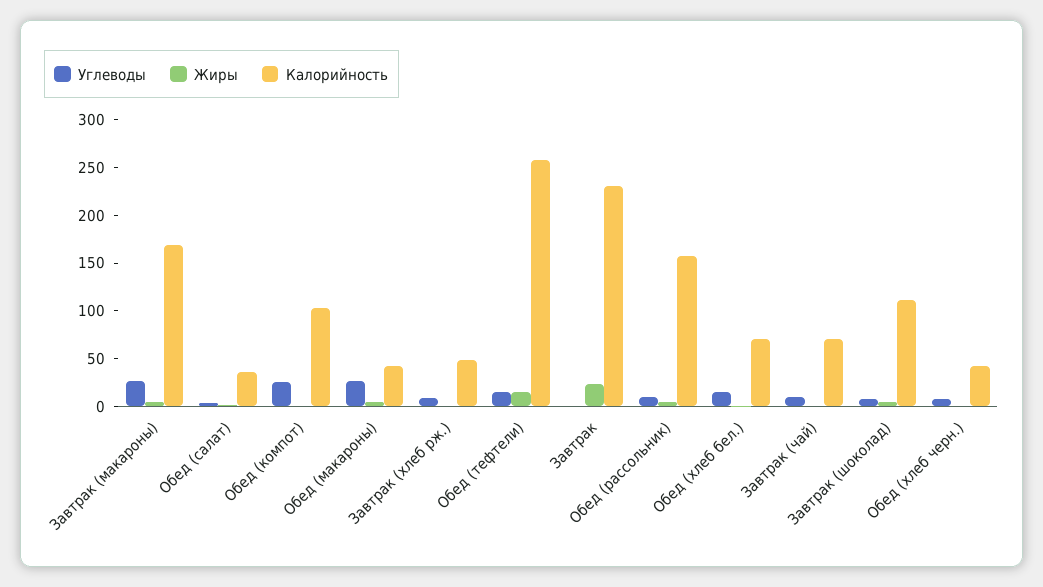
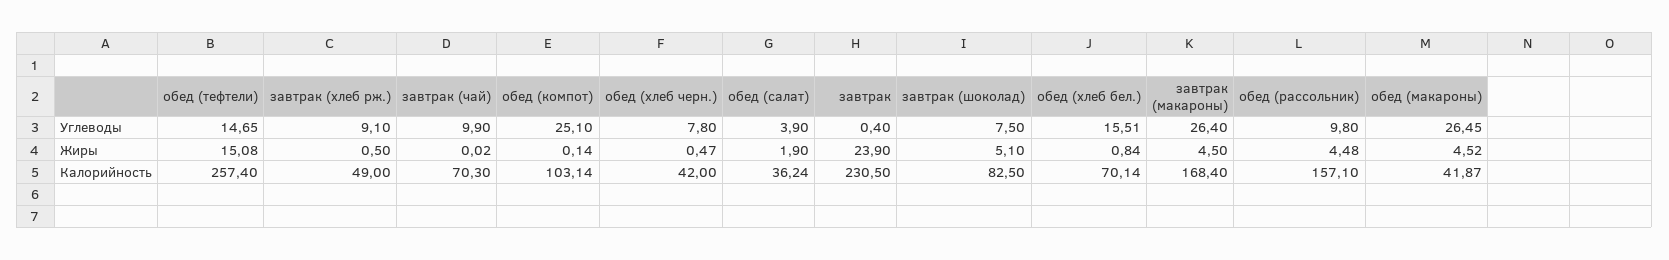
  {
    "Углеводы": {
      "Завтрак (макароны)": 26.4,
      "Обед (салат)": 3.9,
      "Обед (компот)": 25.1,
      "Обед (макароны)": 26.45,
      "Завтрак (хлеб рж.)": 9.1,
      "Обед (тефтели)": 14.65,
      "Завтрак": 0.4,
      "Обед (рассольник)": 9.8,
      "Обед (хлеб бел.)": 15.51,
      "Завтрак (чай)": 9.9,
      "Завтрак (шоколад)": 7.5,
      "Обед (хлеб черн.)": 7.8
    },
    "Жиры": {
      "Завтрак (макароны)": 4.5,
      "Обед (салат)": 1.9,
      "Обед (компот)": 0.14,
      "Обед (макароны)": 4.52,
      "Завтрак (хлеб рж.)": 0.5,
      "Обед (тефтели)": 15.08,
      "Завтрак": 23.9,
      "Обед (рассольник)": 4.48,
      "Обед (хлеб бел.)": 0.84,
      "Завтрак (чай)": 0.02,
      "Завтрак (шоколад)": 5.1,
      "Обед (хлеб черн.)": 0.47
    },
    "Калорийность": {
      "Завтрак (макароны)": 168.4,
      "Обед (салат)": 36.24,
      "Обед (компот)": 103.14,
      "Обед (макароны)": 41.87,
      "Завтрак (хлеб рж.)": 49,
      "Обед (тефтели)": 257.4,
      "Завтрак": 230.5,
      "Обед (рассольник)": 157.1,
      "Обед (хлеб бел.)": 70.14,
      "Завтрак (чай)": 70.3,
-     "Завтрак (шоколад)": 110,
+     "Завтрак (шоколад)": 82.5,
      "Обед (хлеб черн.)": 42
    }
  }

